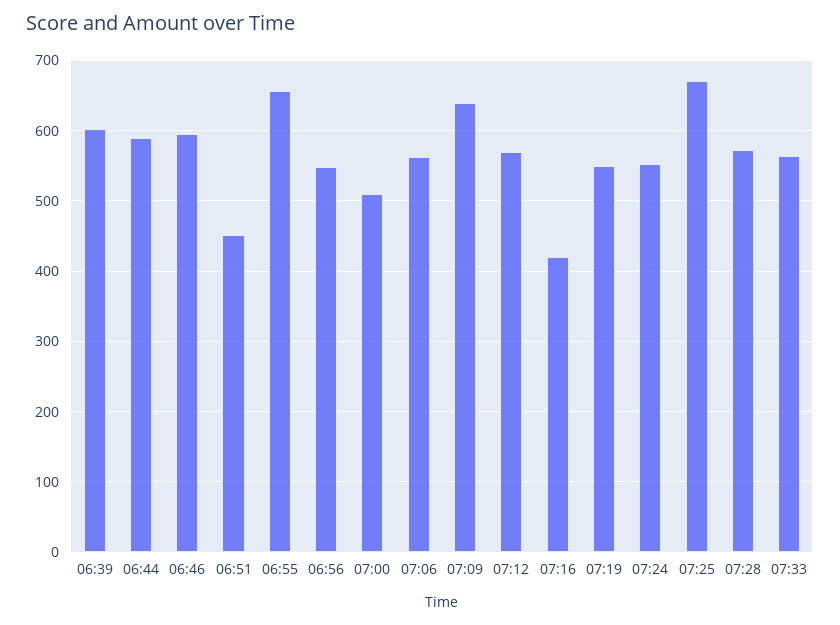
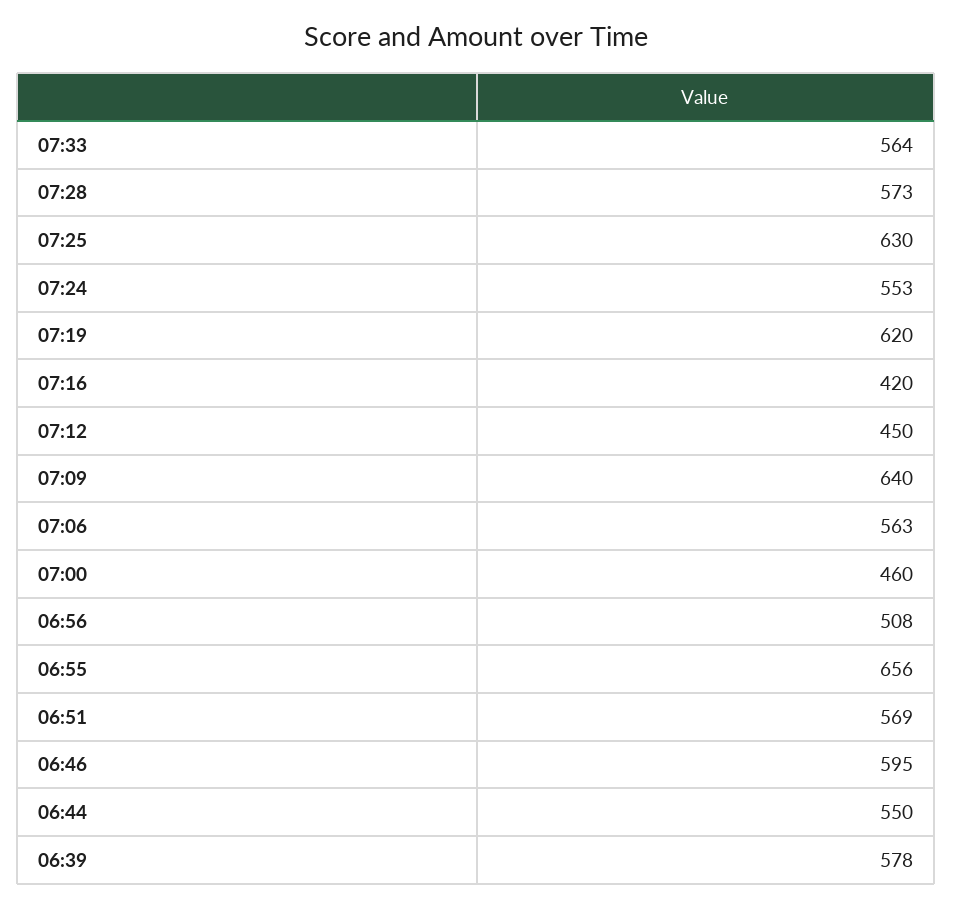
  {
-   "06:39": 600,
+   "06:39": 578,
-   "06:44": 590,
+   "06:44": 550,
    "06:46": 595,
-   "06:51": 450,
+   "06:51": 569,
    "06:55": 656,
-   "06:56": 550,
+   "06:56": 508,
-   "07:00": 510,
+   "07:00": 460,
    "07:06": 563,
    "07:09": 640,
-   "07:12": 570,
+   "07:12": 450,
    "07:16": 420,
-   "07:19": 550,
+   "07:19": 620,
    "07:24": 553,
-   "07:25": 670,
+   "07:25": 630,
    "07:28": 573,
    "07:33": 564
  }

